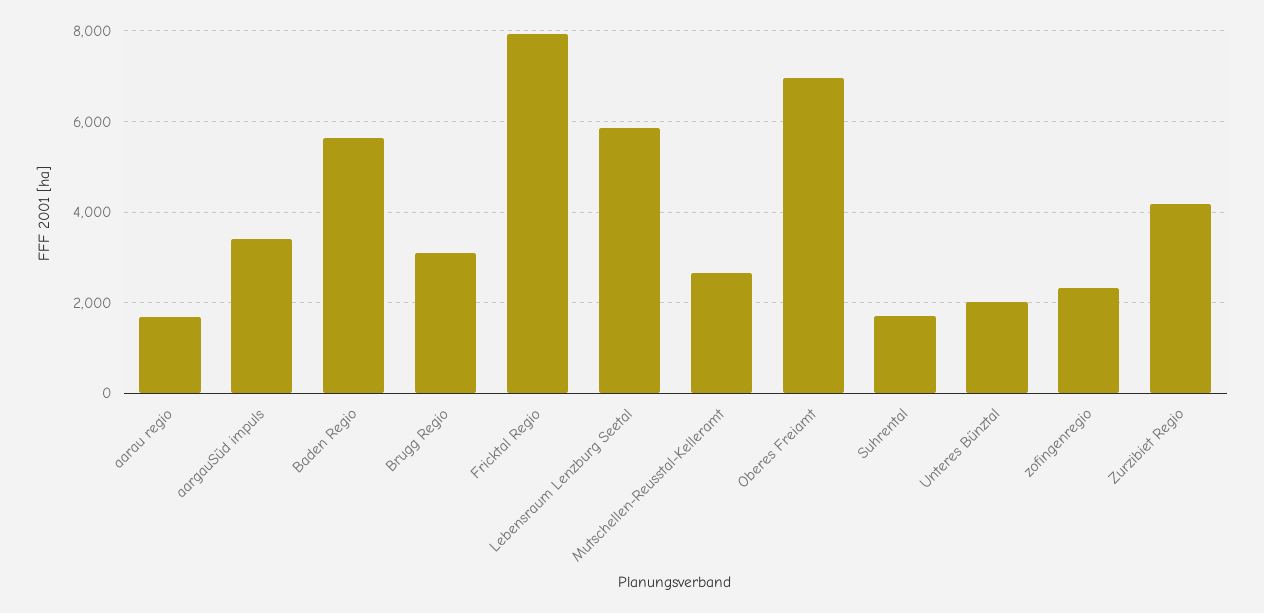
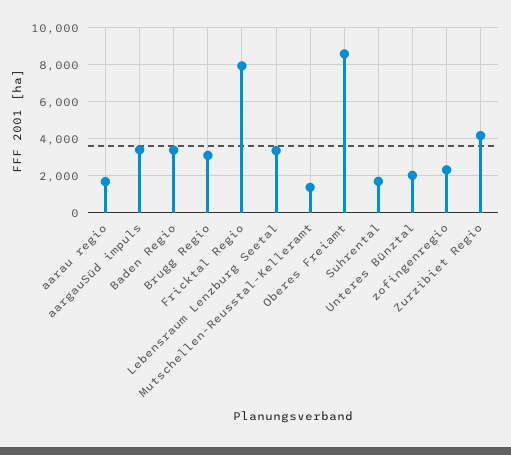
  {
    "aarau regio": 1600,
    "aargauSüd impuls": 3400,
-   "Baden Regio": 5600,
+   "Baden Regio": 3500,
    "Brugg Regio": 3000,
    "Fricktal Regio": 8000,
-   "Lebensraum Lenzburg Seetal": 5800,
+   "Lebensraum Lenzburg Seetal": 3500,
-   "Mutschellen-Reusstal-Kelleramt": 2600,
+   "Mutschellen-Reusstal-Kelleramt": 1500,
-   "Oberes Freiamt": 7000,
+   "Oberes Freiamt": 8500,
    "Suhrental": 1600,
    "Unteres Bünztal": 2000,
    "zofingenregio": 2400,
    "Zurzibiet Regio": 4200
  }

